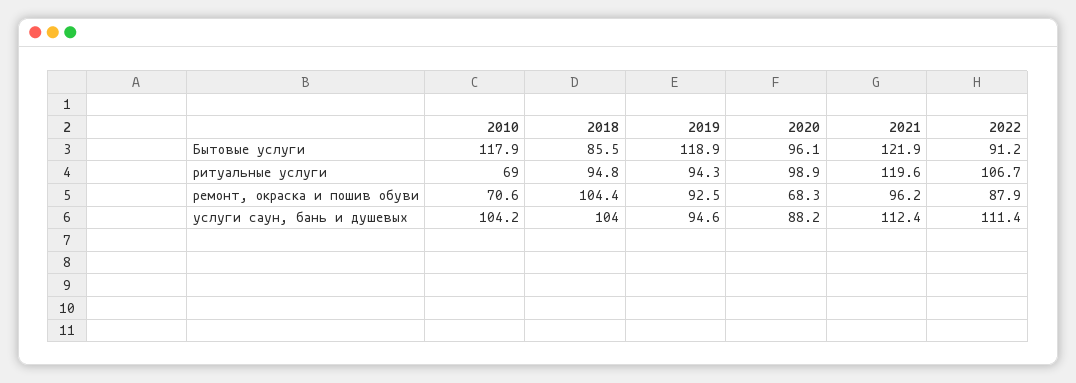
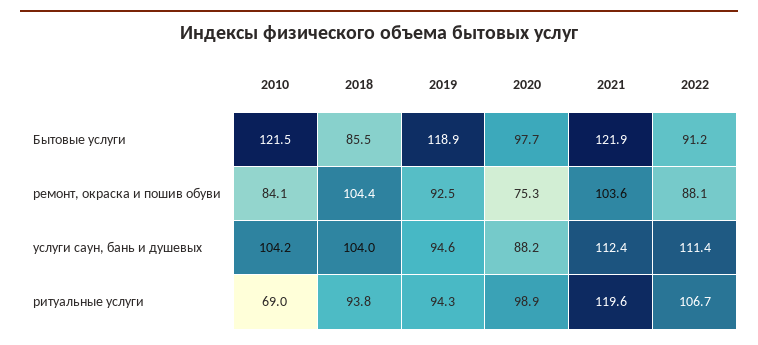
  {
    "2010": {
-     "Бытовые услуги": 117.9,
+     "Бытовые услуги": 121.5,
      "ритуальные услуги": 69,
-     "ремонт, окраска и пошив обуви": 70.6,
+     "ремонт, окраска и пошив обуви": 84.1,
      "услуги саун, бань и душевых": 104.2
    },
    "2018": {
      "Бытовые услуги": 85.5,
-     "ритуальные услуги": 94.8,
+     "ритуальные услуги": 93.8,
      "ремонт, окраска и пошив обуви": 104.4,
      "услуги саун, бань и душевых": 104
    },
    "2019": {
      "Бытовые услуги": 118.9,
      "ритуальные услуги": 94.3,
      "ремонт, окраска и пошив обуви": 92.5,
      "услуги саун, бань и душевых": 94.6
    },
    "2020": {
-     "Бытовые услуги": 96.1,
+     "Бытовые услуги": 97.7,
      "ритуальные услуги": 98.9,
-     "ремонт, окраска и пошив обуви": 68.3,
+     "ремонт, окраска и пошив обуви": 75.3,
      "услуги саун, бань и душевых": 88.2
    },
    "2021": {
      "Бытовые услуги": 121.9,
      "ритуальные услуги": 119.6,
-     "ремонт, окраска и пошив обуви": 96.2,
+     "ремонт, окраска и пошив обуви": 103.6,
      "услуги саун, бань и душевых": 112.4
    },
    "2022": {
      "Бытовые услуги": 91.2,
      "ритуальные услуги": 106.7,
-     "ремонт, окраска и пошив обуви": 87.9,
+     "ремонт, окраска и пошив обуви": 88.1,
      "услуги саун, бань и душевых": 111.4
    }
  }

